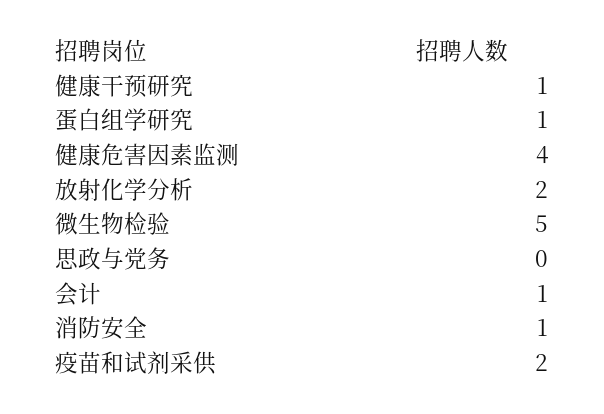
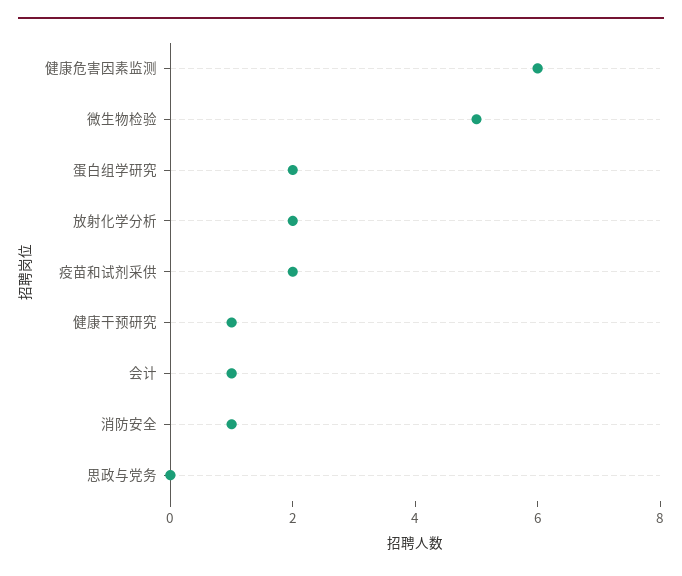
  {
    "健康干预研究": 1,
-   "蛋白组学研究": 1,
+   "蛋白组学研究": 2,
-   "健康危害因素监测": 4,
+   "健康危害因素监测": 6,
    "放射化学分析": 2,
    "微生物检验": 5,
    "思政与党务": 0,
    "会计": 1,
    "消防安全": 1,
    "疫苗和试剂采供": 2
  }

